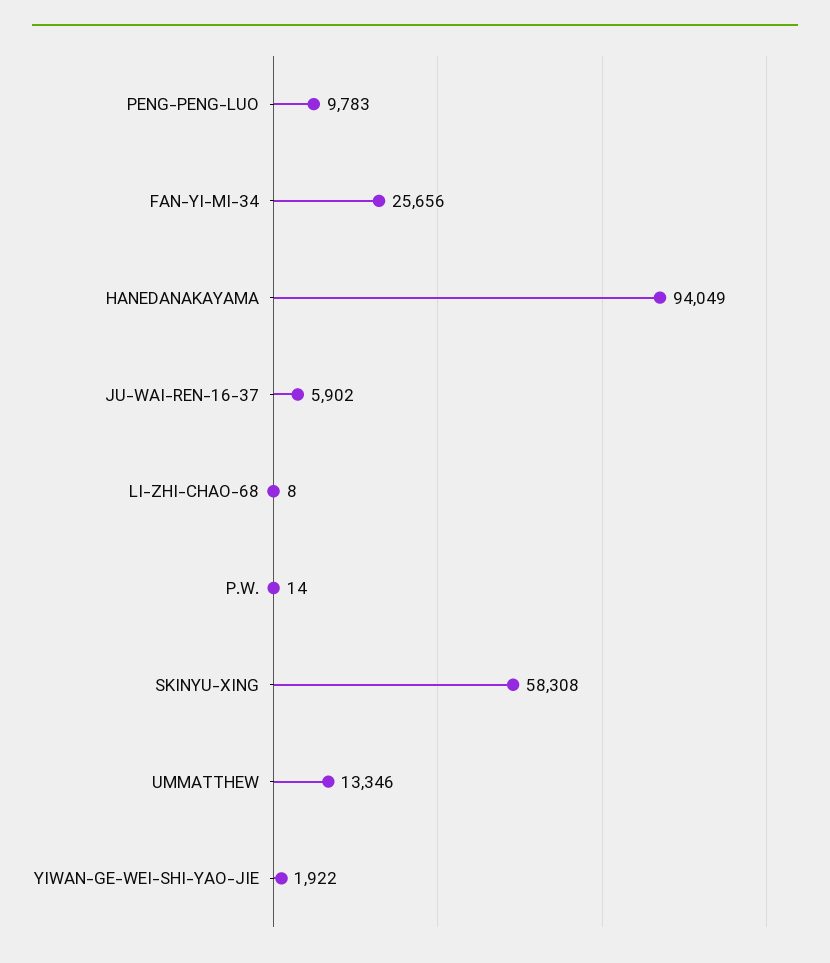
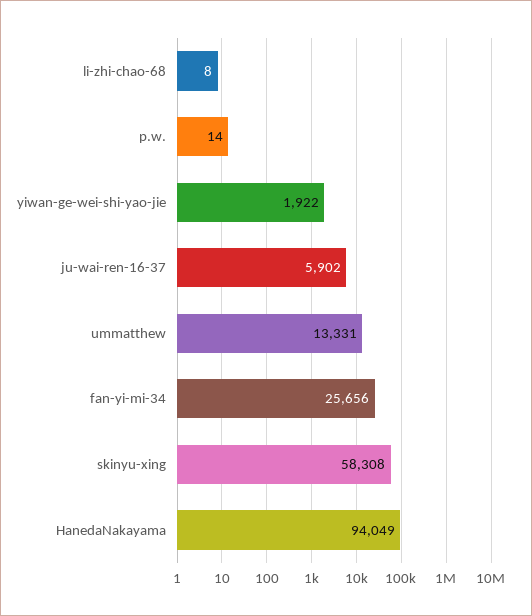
  {
-   "PENG-PENG-LUO": 9783,
    "FAN-YI-MI-34": 25656,
    "HANEDANAKAYAMA": 94049,
    "JU-WAI-REN-16-37": 5902,
    "LI-ZHI-CHAO-68": 8,
    "P.W.": 14,
    "SKINYU-XING": 58308,
-   "UMMATTHEW": 13346,
+   "UMMATTHEW": 13331,
    "YIWAN-GE-WEI-SHI-YAO-JIE": 1922
  }

